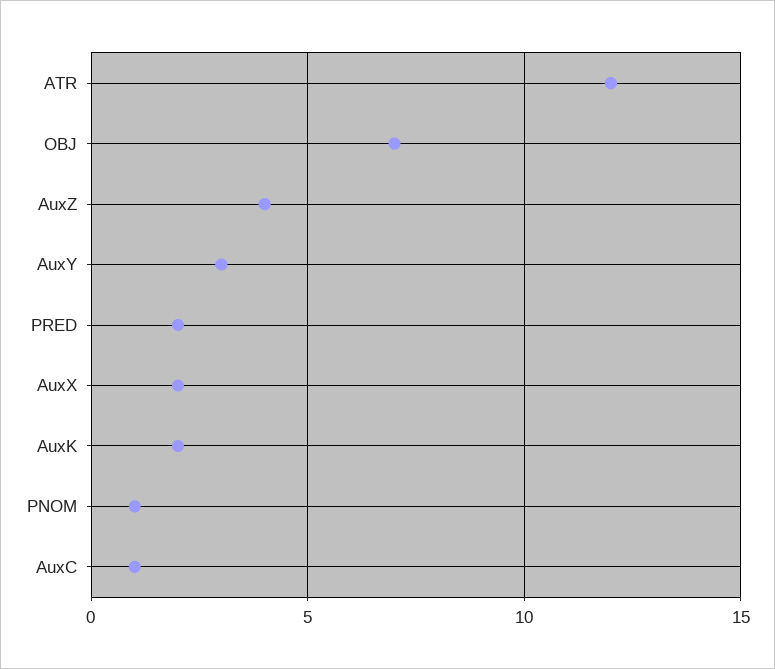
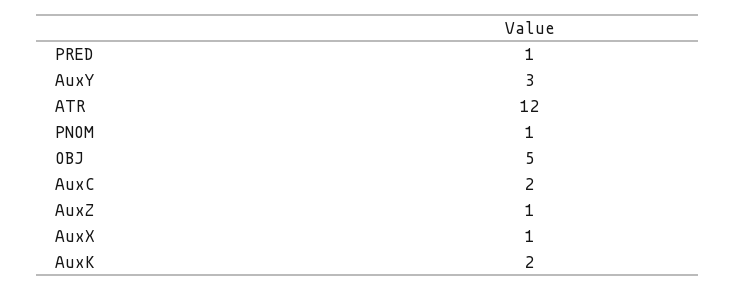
  {
    "ATR": 12,
-   "OBJ": 7,
+   "OBJ": 5,
-   "AuxZ": 4,
+   "AuxZ": 1,
    "AuxY": 3,
-   "PRED": 2,
+   "PRED": 1,
-   "AuxX": 2,
+   "AuxX": 1,
    "AuxK": 2,
    "PNOM": 1,
-   "AuxC": 1
+   "AuxC": 2
  }

